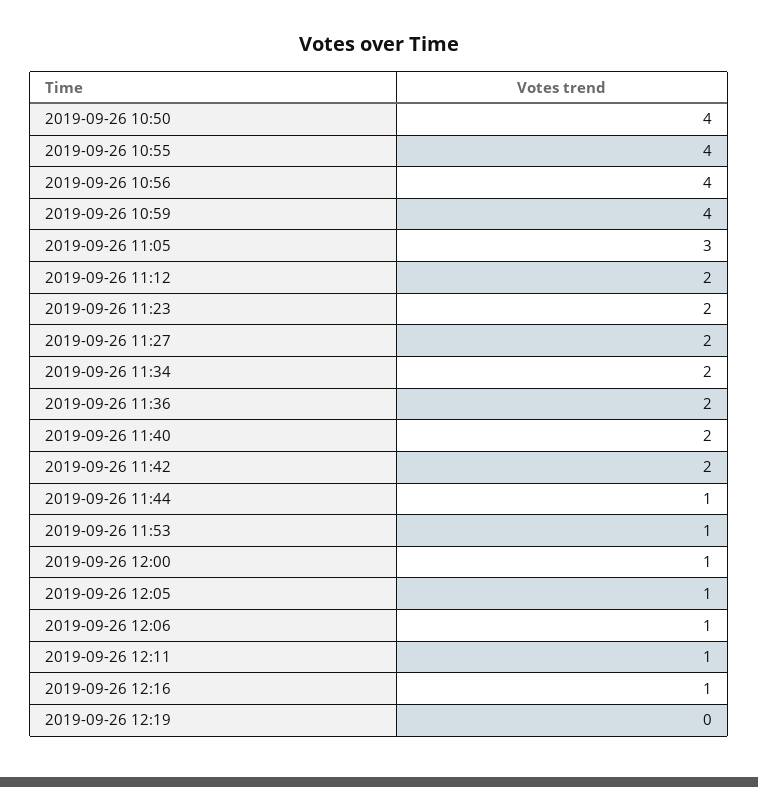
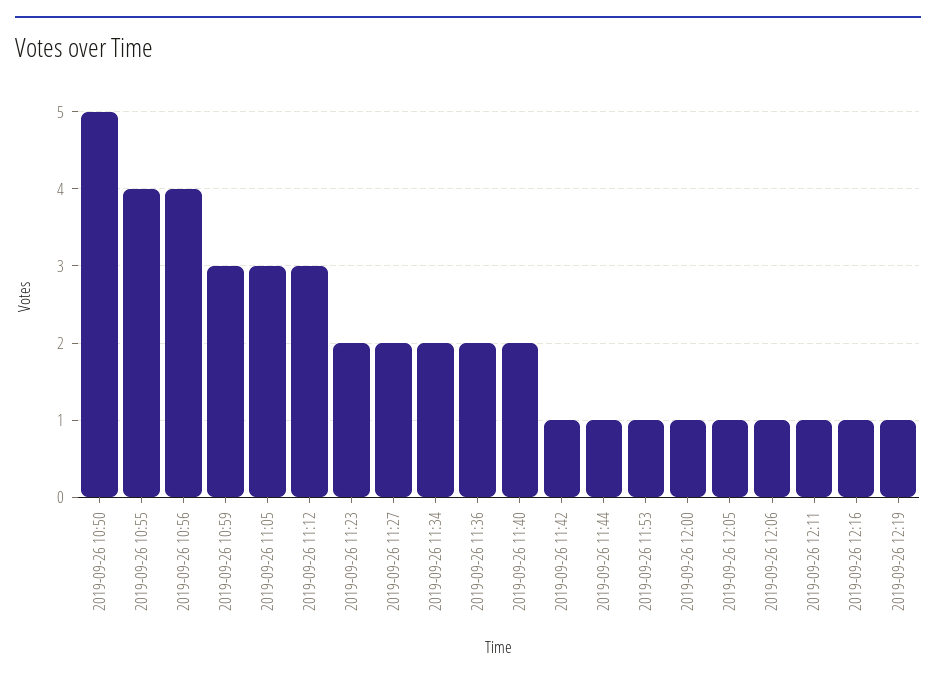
  {
-   "2019-09-26 10:50": 4,
+   "2019-09-26 10:50": 5,
    "2019-09-26 10:55": 4,
    "2019-09-26 10:56": 4,
-   "2019-09-26 10:59": 4,
+   "2019-09-26 10:59": 3,
    "2019-09-26 11:05": 3,
-   "2019-09-26 11:12": 2,
+   "2019-09-26 11:12": 3,
    "2019-09-26 11:23": 2,
    "2019-09-26 11:27": 2,
    "2019-09-26 11:34": 2,
    "2019-09-26 11:36": 2,
    "2019-09-26 11:40": 2,
-   "2019-09-26 11:42": 2,
+   "2019-09-26 11:42": 1,
    "2019-09-26 11:44": 1,
    "2019-09-26 11:53": 1,
    "2019-09-26 12:00": 1,
    "2019-09-26 12:05": 1,
    "2019-09-26 12:06": 1,
    "2019-09-26 12:11": 1,
    "2019-09-26 12:16": 1,
-   "2019-09-26 12:19": 0
+   "2019-09-26 12:19": 1
  }

